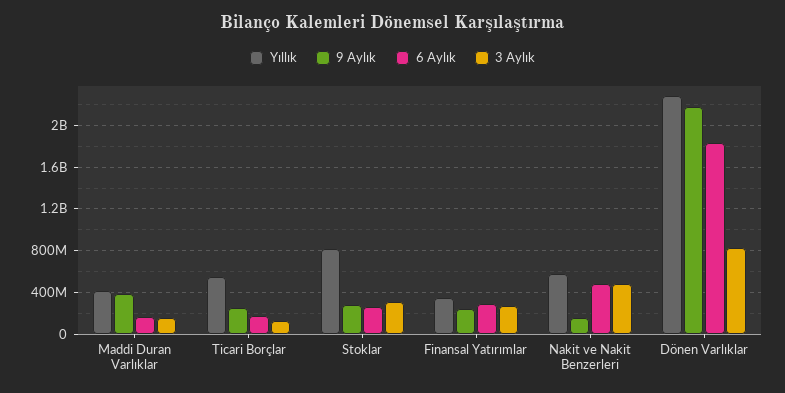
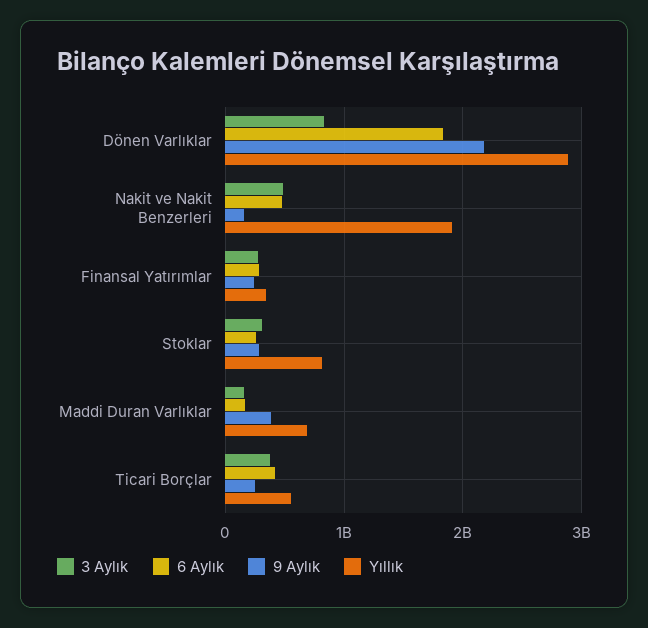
  {
    "Yıllık": {
-     "Maddi Duran Varlıklar": 400000000,
+     "Maddi Duran Varlıklar": 700000000,
      "Ticari Borçlar": 600000000,
      "Stoklar": 800000000,
      "Finansal Yatırımlar": 300000000,
-     "Nakit ve Nakit Benzerleri": 600000000,
+     "Nakit ve Nakit Benzerleri": 1900000000,
-     "Dönen Varlıklar": 2300000000
+     "Dönen Varlıklar": 2900000000
    },
    "9 Aylık": {
      "Maddi Duran Varlıklar": 400000000,
      "Ticari Borçlar": 200000000,
      "Stoklar": 300000000,
      "Finansal Yatırımlar": 200000000,
      "Nakit ve Nakit Benzerleri": 200000000,
      "Dönen Varlıklar": 2200000000
    },
    "6 Aylık": {
      "Maddi Duran Varlıklar": 200000000,
-     "Ticari Borçlar": 200000000,
+     "Ticari Borçlar": 400000000,
      "Stoklar": 300000000,
      "Finansal Yatırımlar": 300000000,
      "Nakit ve Nakit Benzerleri": 500000000,
      "Dönen Varlıklar": 1800000000
    },
    "3 Aylık": {
      "Maddi Duran Varlıklar": 200000000,
-     "Ticari Borçlar": 100000000,
+     "Ticari Borçlar": 400000000,
      "Stoklar": 300000000,
      "Finansal Yatırımlar": 300000000,
      "Nakit ve Nakit Benzerleri": 500000000,
      "Dönen Varlıklar": 800000000
    }
  }

